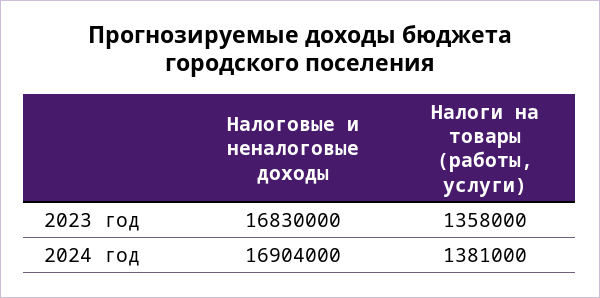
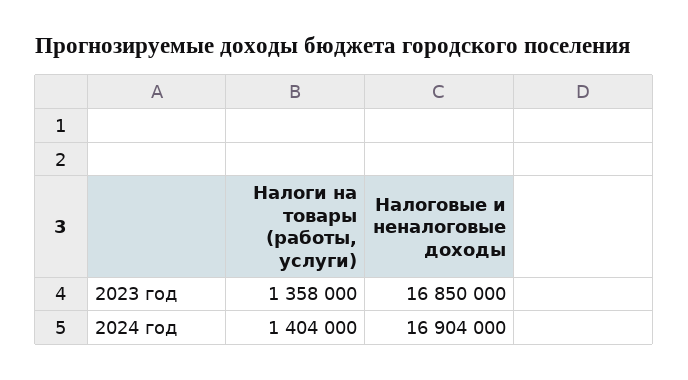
  {
    "Налоговые и неналоговые доходы": {
-     "2023 год": 16830000,
+     "2023 год": 16850000,
      "2024 год": 16904000
    },
    "Налоги на товары (работы, услуги)": {
      "2023 год": 1358000,
-     "2024 год": 1381000
+     "2024 год": 1404000
    }
  }

